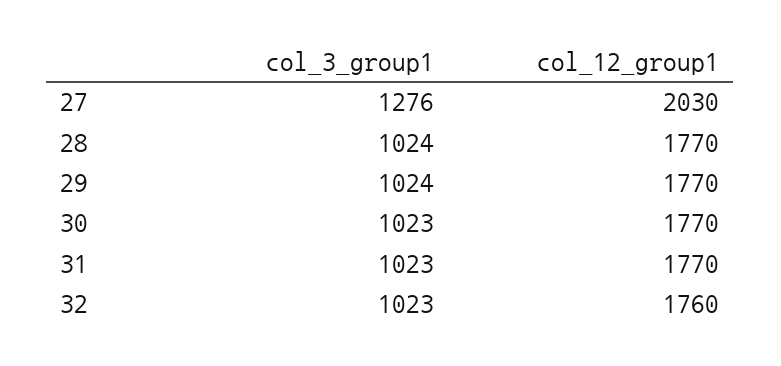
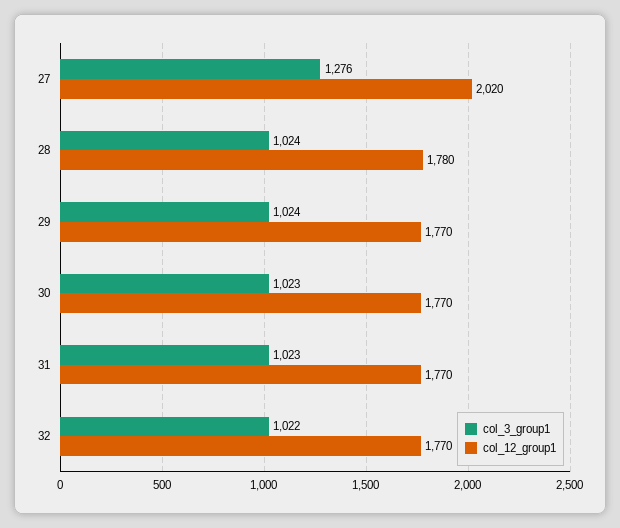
  {
    "col_3_group1": {
      "27": 1276,
      "28": 1024,
      "29": 1024,
      "30": 1023,
      "31": 1023,
-     "32": 1023
+     "32": 1022
    },
    "col_12_group1": {
-     "27": 2030,
+     "27": 2020,
-     "28": 1770,
+     "28": 1780,
      "29": 1770,
      "30": 1770,
      "31": 1770,
-     "32": 1760
+     "32": 1770
    }
  }

